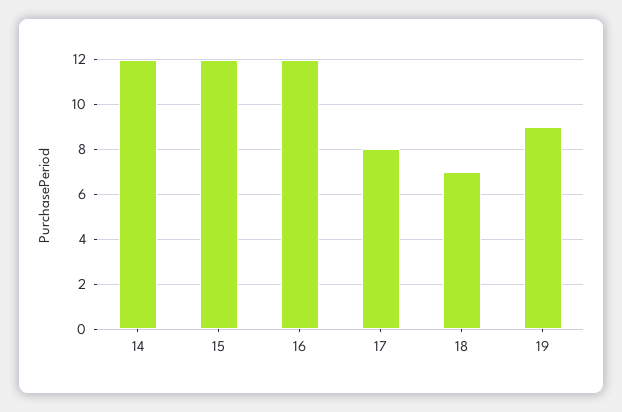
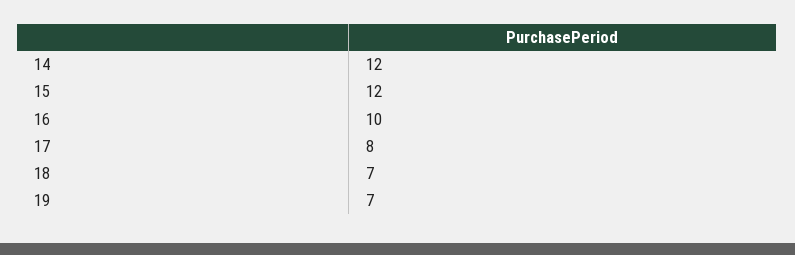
  {
    "14": 12,
    "15": 12,
-   "16": 12,
+   "16": 10,
    "17": 8,
    "18": 7,
-   "19": 9
+   "19": 7
  }

